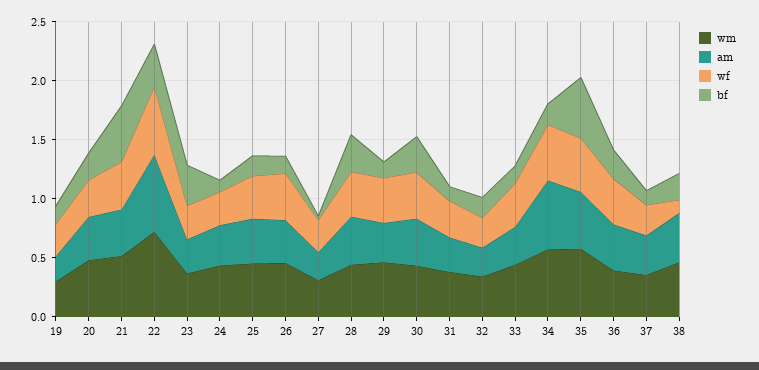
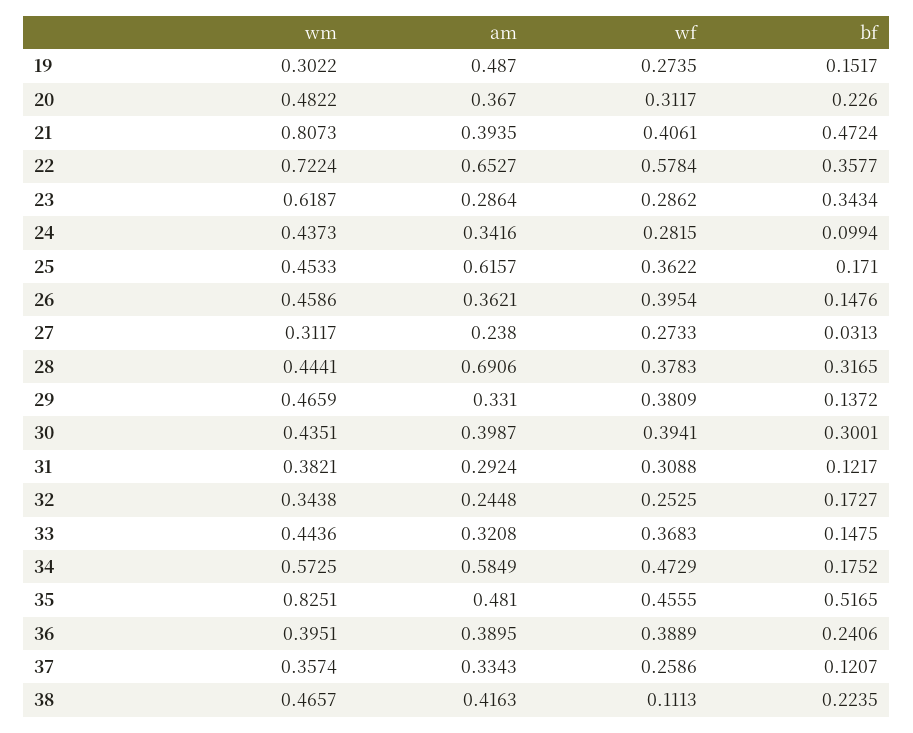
  {
    "wm": {
      "19": 0.3022,
      "20": 0.4822,
-     "21": 0.5,
+     "21": 0.8073,
      "22": 0.7224,
-     "23": 0.4,
+     "23": 0.6187,
      "24": 0.4373,
      "25": 0.4533,
      "26": 0.4586,
      "27": 0.3117,
      "28": 0.4441,
      "29": 0.4659,
      "30": 0.4351,
      "31": 0.3821,
      "32": 0.3438,
      "33": 0.4436,
      "34": 0.5725,
-     "35": 0.6,
+     "35": 0.8251,
      "36": 0.3951,
      "37": 0.3574,
      "38": 0.4657
    },
    "am": {
-     "19": 0.2,
+     "19": 0.487,
      "20": 0.367,
      "21": 0.3935,
      "22": 0.6527,
      "23": 0.2864,
      "24": 0.3416,
-     "25": 0.4,
+     "25": 0.6157,
      "26": 0.3621,
      "27": 0.238,
-     "28": 0.4,
+     "28": 0.6906,
      "29": 0.331,
      "30": 0.3987,
      "31": 0.2924,
      "32": 0.2448,
      "33": 0.3208,
      "34": 0.5849,
      "35": 0.481,
      "36": 0.3895,
      "37": 0.3343,
      "38": 0.4163
    },
    "wf": {
      "19": 0.2735,
      "20": 0.3117,
      "21": 0.4061,
      "22": 0.5784,
      "23": 0.2862,
      "24": 0.2815,
      "25": 0.3622,
      "26": 0.3954,
      "27": 0.2733,
      "28": 0.3783,
      "29": 0.3809,
      "30": 0.3941,
      "31": 0.3088,
      "32": 0.2525,
      "33": 0.3683,
      "34": 0.4729,
      "35": 0.4555,
      "36": 0.3889,
      "37": 0.2586,
      "38": 0.1113
    },
    "bf": {
      "19": 0.1517,
      "20": 0.226,
      "21": 0.4724,
      "22": 0.3577,
      "23": 0.3434,
      "24": 0.0994,
      "25": 0.171,
      "26": 0.1476,
      "27": 0.0313,
      "28": 0.3165,
      "29": 0.1372,
      "30": 0.3001,
      "31": 0.1217,
      "32": 0.1727,
      "33": 0.1475,
      "34": 0.1752,
      "35": 0.5165,
      "36": 0.2406,
      "37": 0.1207,
      "38": 0.2235
    }
  }

